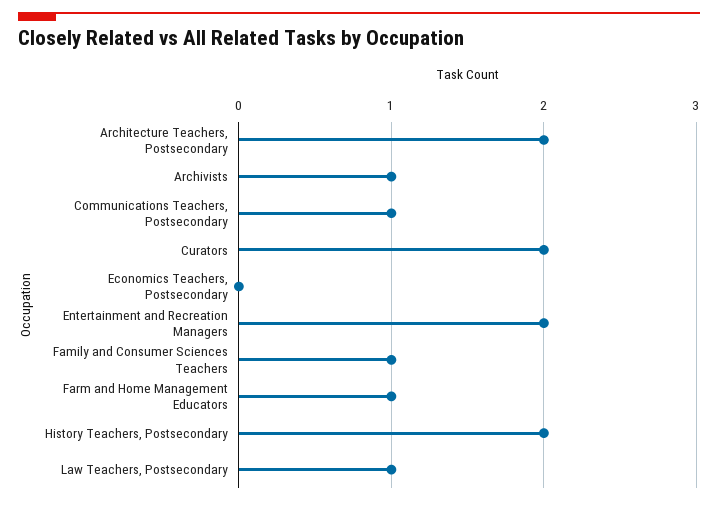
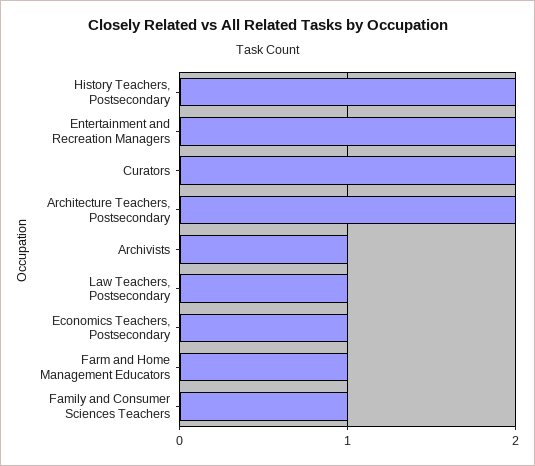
  {
    "Architecture Teachers, Postsecondary": 2,
    "Archivists": 1,
-   "Communications Teachers, Postsecondary": 1,
    "Curators": 2,
-   "Economics Teachers, Postsecondary": 0,
+   "Economics Teachers, Postsecondary": 1,
    "Entertainment and Recreation Managers": 2,
    "Family and Consumer Sciences Teachers": 1,
    "Farm and Home Management Educators": 1,
    "History Teachers, Postsecondary": 2,
    "Law Teachers, Postsecondary": 1
  }

